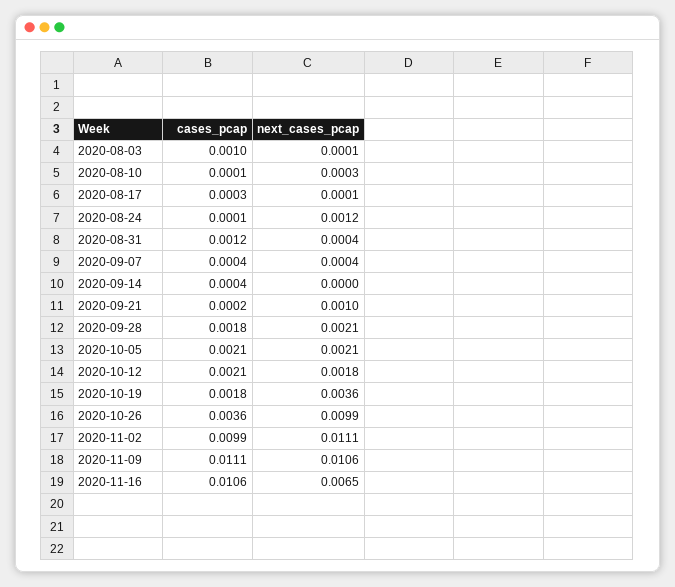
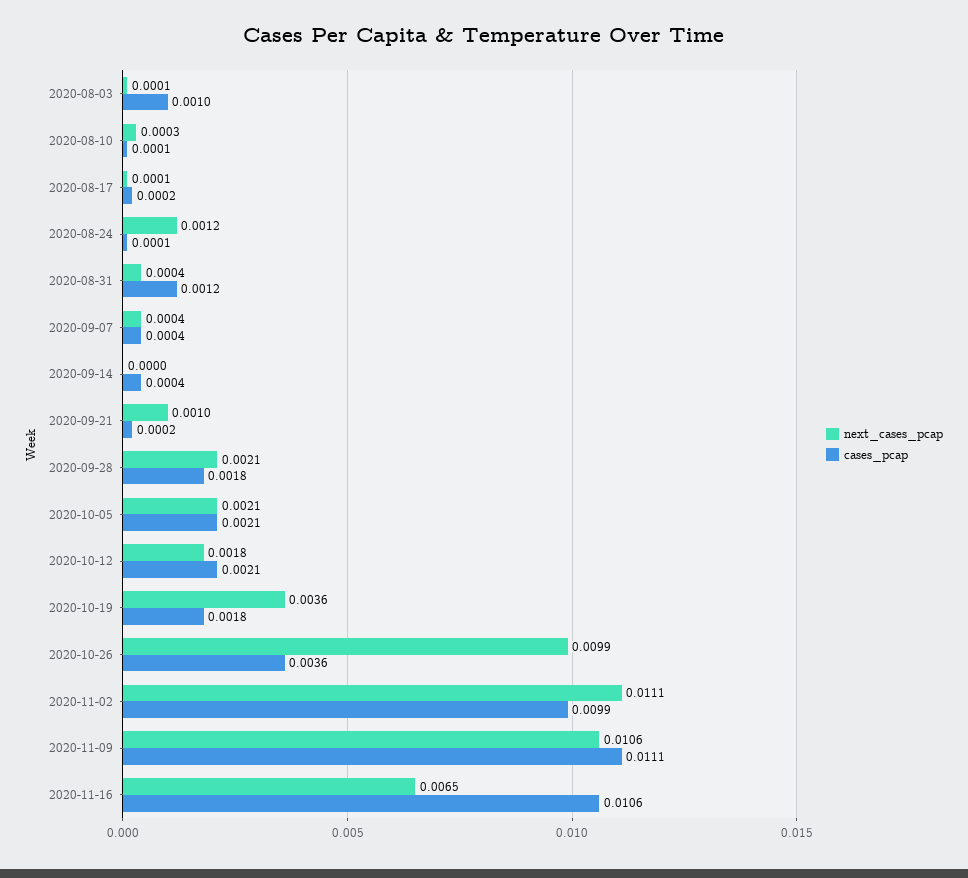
  {
    "cases_pcap": {
      "2020-08-03": 0.001,
      "2020-08-10": 0.0001,
-     "2020-08-17": 0.0003,
+     "2020-08-17": 0.0002,
      "2020-08-24": 0.0001,
      "2020-08-31": 0.0012,
      "2020-09-07": 0.0004,
      "2020-09-14": 0.0004,
      "2020-09-21": 0.0002,
      "2020-09-28": 0.0018,
      "2020-10-05": 0.0021,
      "2020-10-12": 0.0021,
      "2020-10-19": 0.0018,
      "2020-10-26": 0.0036,
      "2020-11-02": 0.0099,
      "2020-11-09": 0.0111,
      "2020-11-16": 0.0106
    },
    "next_cases_pcap": {
      "2020-08-03": 0.0001,
      "2020-08-10": 0.0003,
      "2020-08-17": 0.0001,
      "2020-08-24": 0.0012,
      "2020-08-31": 0.0004,
      "2020-09-07": 0.0004,
      "2020-09-14": 0,
      "2020-09-21": 0.001,
      "2020-09-28": 0.0021,
      "2020-10-05": 0.0021,
      "2020-10-12": 0.0018,
      "2020-10-19": 0.0036,
      "2020-10-26": 0.0099,
      "2020-11-02": 0.0111,
      "2020-11-09": 0.0106,
      "2020-11-16": 0.0065
    }
  }

